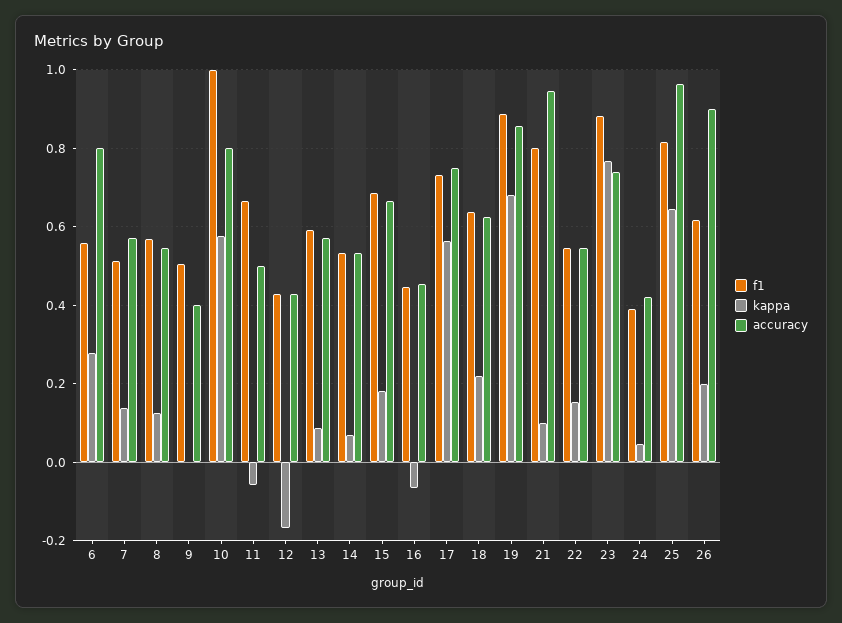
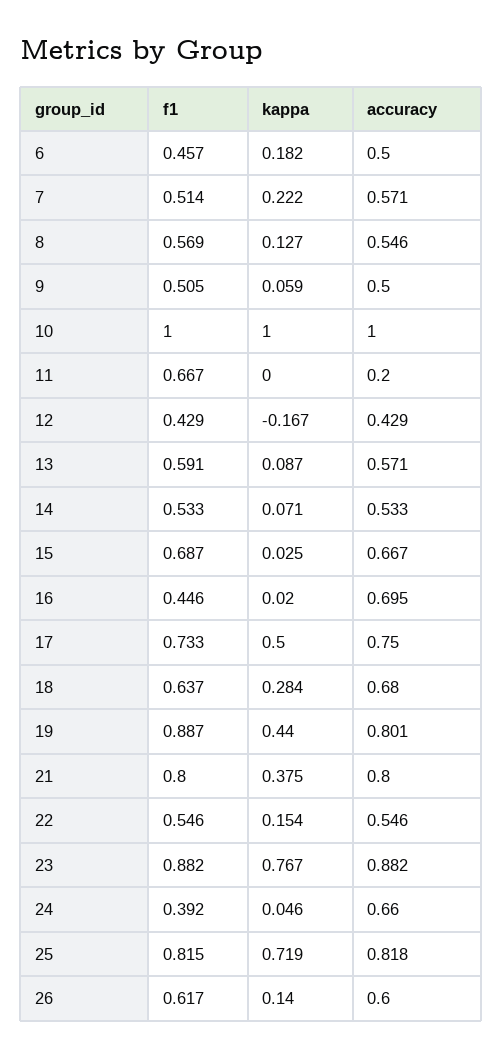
  {
    "f1": {
-     "6": 0.56,
+     "6": 0.457,
      "7": 0.514,
      "8": 0.569,
      "9": 0.505,
      "10": 1,
      "11": 0.667,
      "12": 0.429,
      "13": 0.591,
      "14": 0.533,
      "15": 0.687,
      "16": 0.446,
      "17": 0.733,
      "18": 0.637,
      "19": 0.887,
      "21": 0.8,
      "22": 0.546,
      "23": 0.882,
      "24": 0.392,
      "25": 0.815,
      "26": 0.617
    },
    "kappa": {
-     "6": 0.28,
+     "6": 0.182,
-     "7": 0.14,
+     "7": 0.222,
      "8": 0.127,
-     "9": 0,
+     "9": 0.059,
-     "10": 0.58,
+     "10": 1,
-     "11": -0.06,
+     "11": 0,
      "12": -0.167,
      "13": 0.087,
      "14": 0.071,
-     "15": 0.18,
+     "15": 0.025,
-     "16": -0.06,
+     "16": 0.02,
-     "17": 0.56,
+     "17": 0.5,
-     "18": 0.22,
+     "18": 0.284,
-     "19": 0.68,
+     "19": 0.44,
-     "21": 0.1,
+     "21": 0.375,
      "22": 0.154,
      "23": 0.767,
      "24": 0.046,
-     "25": 0.64,
+     "25": 0.719,
-     "26": 0.2
+     "26": 0.14
    },
    "accuracy": {
-     "6": 0.8,
+     "6": 0.5,
      "7": 0.571,
      "8": 0.546,
-     "9": 0.4,
+     "9": 0.5,
-     "10": 0.8,
+     "10": 1,
-     "11": 0.5,
+     "11": 0.2,
      "12": 0.429,
      "13": 0.571,
      "14": 0.533,
      "15": 0.667,
-     "16": 0.46,
+     "16": 0.695,
      "17": 0.75,
-     "18": 0.62,
+     "18": 0.68,
-     "19": 0.86,
+     "19": 0.801,
-     "21": 0.94,
+     "21": 0.8,
      "22": 0.546,
-     "23": 0.74,
+     "23": 0.882,
-     "24": 0.42,
+     "24": 0.66,
-     "25": 0.96,
+     "25": 0.818,
-     "26": 0.9
+     "26": 0.6
    }
  }

